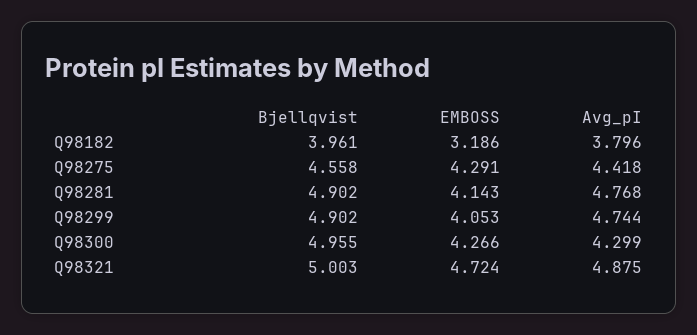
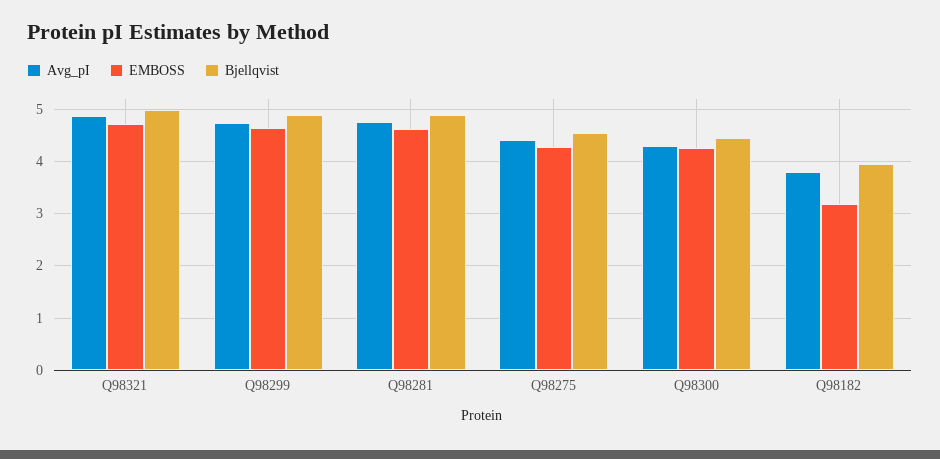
  {
    "Bjellqvist": {
      "Q98182": 3.961,
      "Q98275": 4.558,
      "Q98281": 4.902,
      "Q98299": 4.902,
-     "Q98300": 4.955,
+     "Q98300": 4.4,
      "Q98321": 5.003
    },
    "EMBOSS": {
      "Q98182": 3.186,
      "Q98275": 4.291,
-     "Q98281": 4.143,
+     "Q98281": 4.6,
-     "Q98299": 4.053,
+     "Q98299": 4.6,
      "Q98300": 4.266,
      "Q98321": 4.724
    },
    "Avg_pI": {
      "Q98182": 3.796,
      "Q98275": 4.418,
      "Q98281": 4.768,
      "Q98299": 4.744,
      "Q98300": 4.299,
      "Q98321": 4.875
    }
  }

